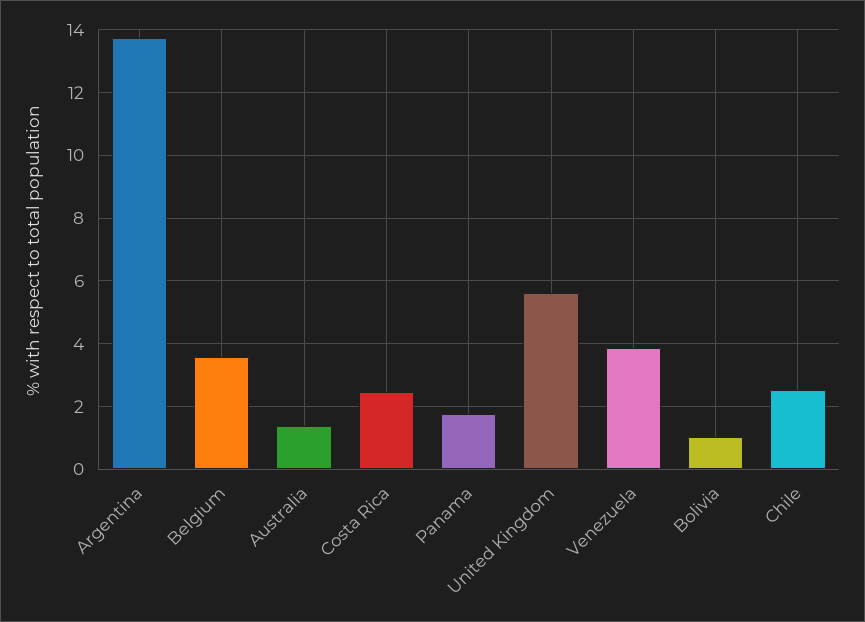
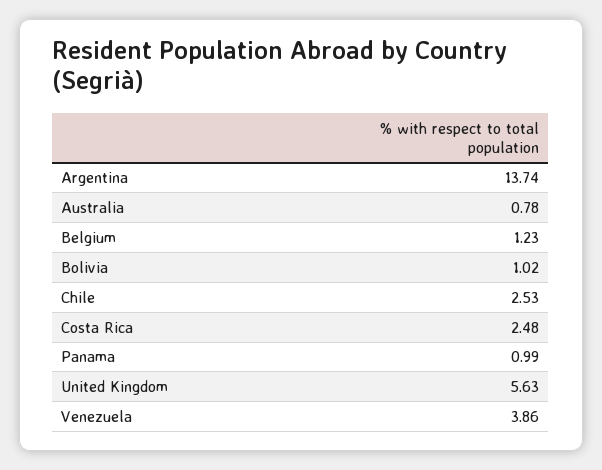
  {
    "Argentina": 13.74,
-   "Belgium": 3.6,
+   "Belgium": 1.23,
-   "Australia": 1.4,
+   "Australia": 0.78,
    "Costa Rica": 2.48,
-   "Panama": 1.8,
+   "Panama": 0.99,
    "United Kingdom": 5.63,
    "Venezuela": 3.86,
    "Bolivia": 1.02,
    "Chile": 2.53
  }

